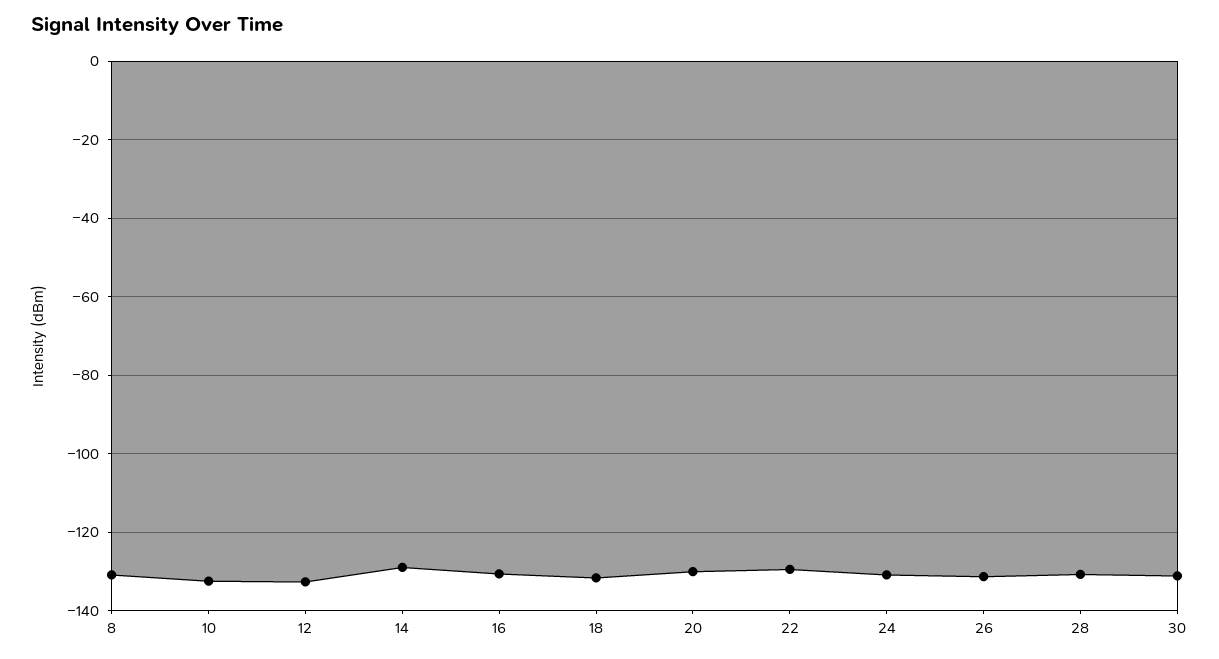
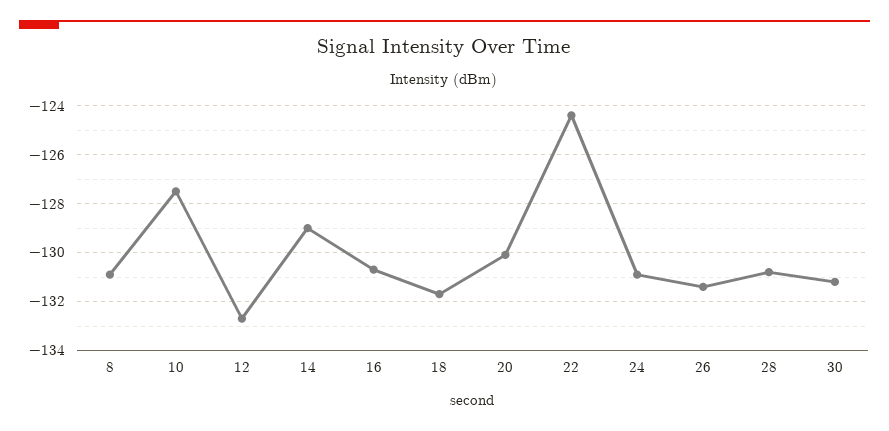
  {
    "8": -131,
-   "10": -132,
+   "10": -127.5,
    "12": -132.5,
    "14": -129,
    "16": -130.5,
    "18": -131.5,
    "20": -130,
-   "22": -130,
+   "22": -124.5,
    "24": -131,
    "26": -131.5,
    "28": -131,
    "30": -131
  }

